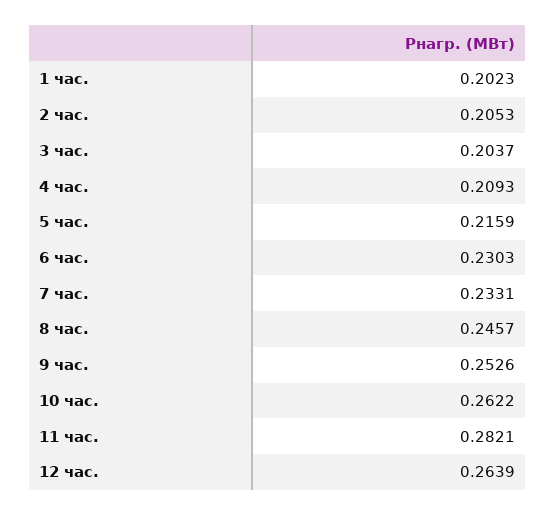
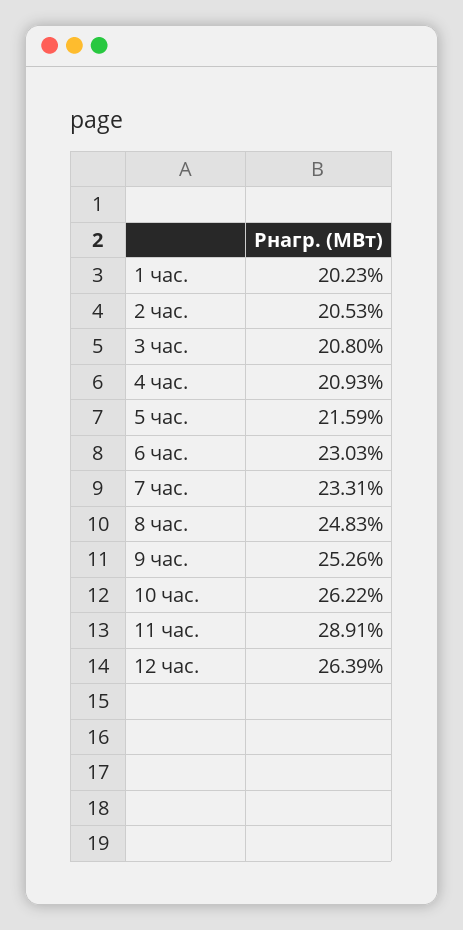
  {
    "1 час.": 0.2023,
    "2 час.": 0.2053,
-   "3 час.": 0.2037,
+   "3 час.": 0.208,
    "4 час.": 0.2093,
    "5 час.": 0.2159,
    "6 час.": 0.2303,
    "7 час.": 0.2331,
-   "8 час.": 0.2457,
+   "8 час.": 0.2483,
    "9 час.": 0.2526,
    "10 час.": 0.2622,
-   "11 час.": 0.2821,
+   "11 час.": 0.2891,
    "12 час.": 0.2639
  }

